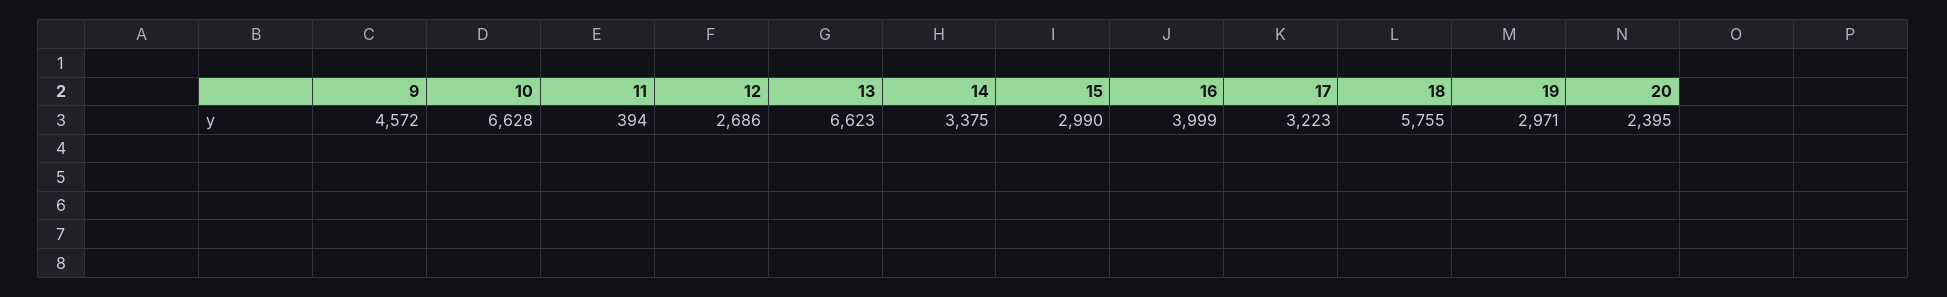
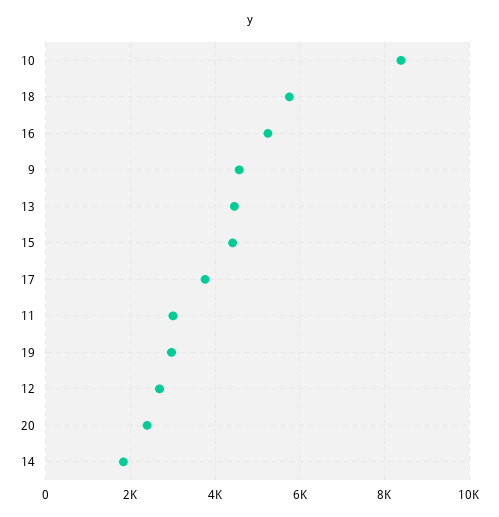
  {
    "9": 4572,
-   "10": 6628,
+   "10": 8400,
-   "11": 394,
+   "11": 3000,
    "12": 2686,
-   "13": 6623,
+   "13": 4400,
-   "14": 3375,
+   "14": 1800,
-   "15": 2990,
+   "15": 4400,
-   "16": 3999,
+   "16": 5200,
-   "17": 3223,
+   "17": 3800,
    "18": 5755,
    "19": 2971,
    "20": 2395
  }

